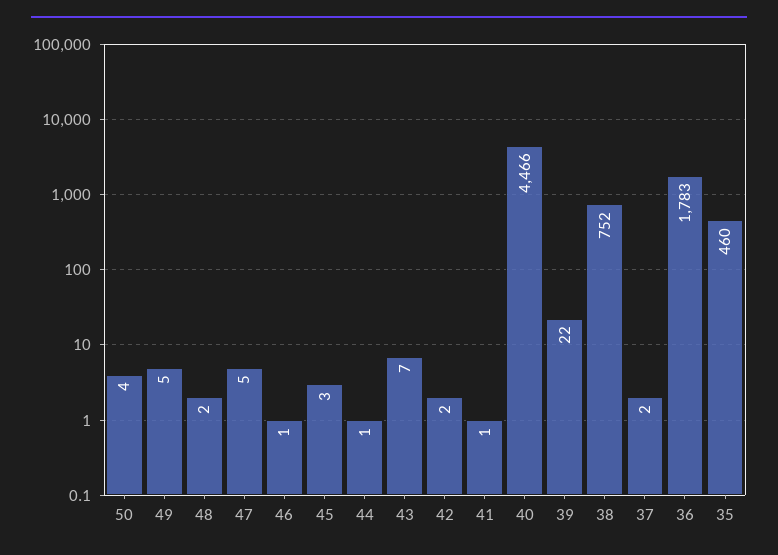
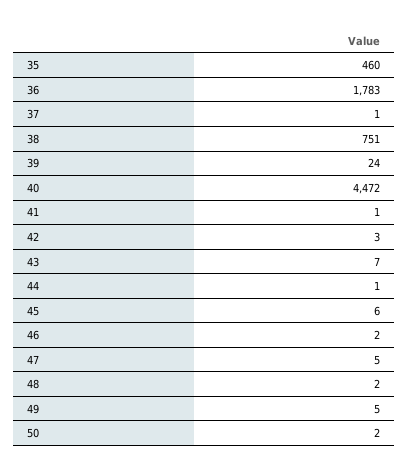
  {
-   "50": 4,
+   "50": 2,
    "49": 5,
    "48": 2,
    "47": 5,
-   "46": 1,
+   "46": 2,
-   "45": 3,
+   "45": 6,
    "44": 1,
    "43": 7,
-   "42": 2,
+   "42": 3,
    "41": 1,
-   "40": 4466,
+   "40": 4472,
-   "39": 22,
+   "39": 24,
-   "38": 752,
+   "38": 751,
-   "37": 2,
+   "37": 1,
    "36": 1783,
    "35": 460
  }

